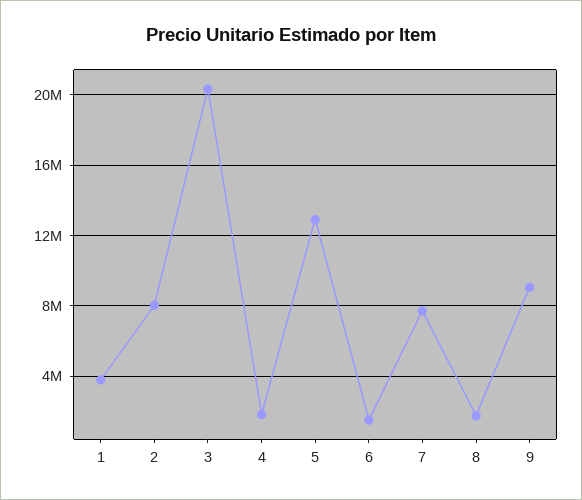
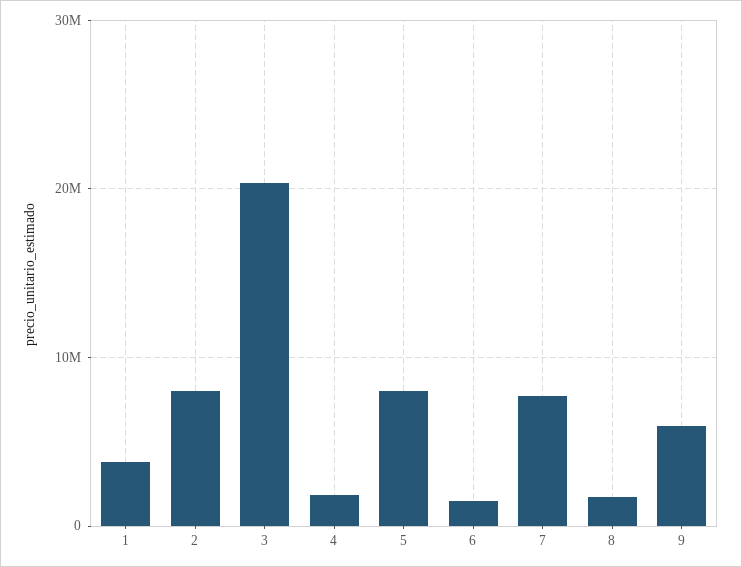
  {
    "1": 4000000,
    "2": 8000000,
    "3": 20500000,
    "4": 2000000,
-   "5": 13000000,
+   "5": 8000000,
    "6": 1500000,
    "7": 7500000,
    "8": 1500000,
-   "9": 9000000
+   "9": 6000000
  }

